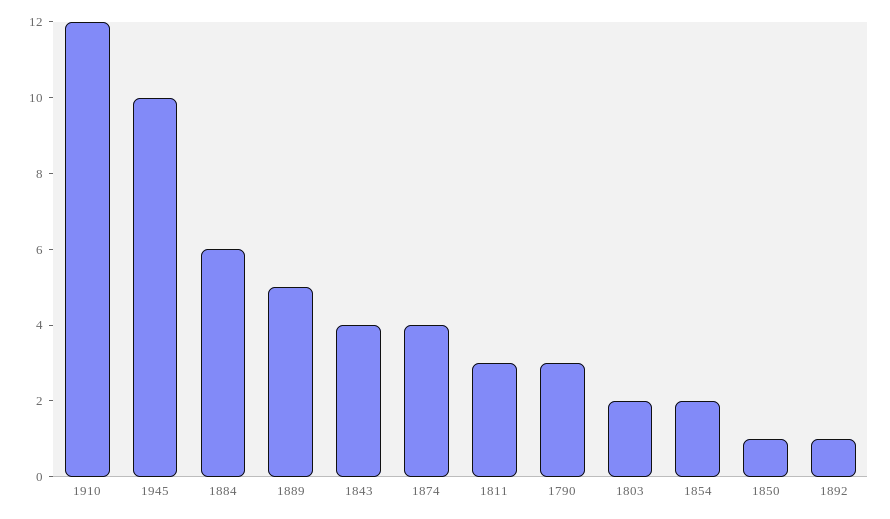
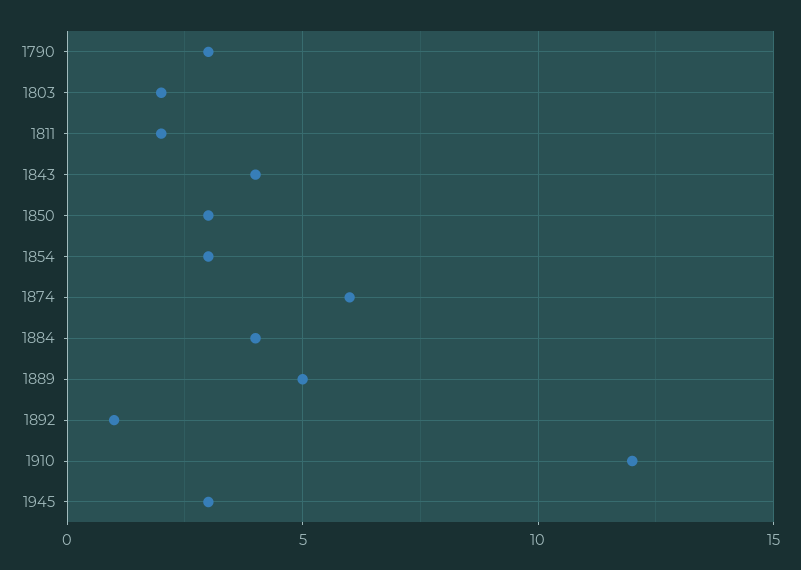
  {
    "1910": 12,
-   "1945": 10,
+   "1945": 3,
-   "1884": 6,
+   "1884": 4,
    "1889": 5,
    "1843": 4,
-   "1874": 4,
+   "1874": 6,
-   "1811": 3,
+   "1811": 2,
    "1790": 3,
    "1803": 2,
-   "1854": 2,
+   "1854": 3,
-   "1850": 1,
+   "1850": 3,
    "1892": 1
  }

